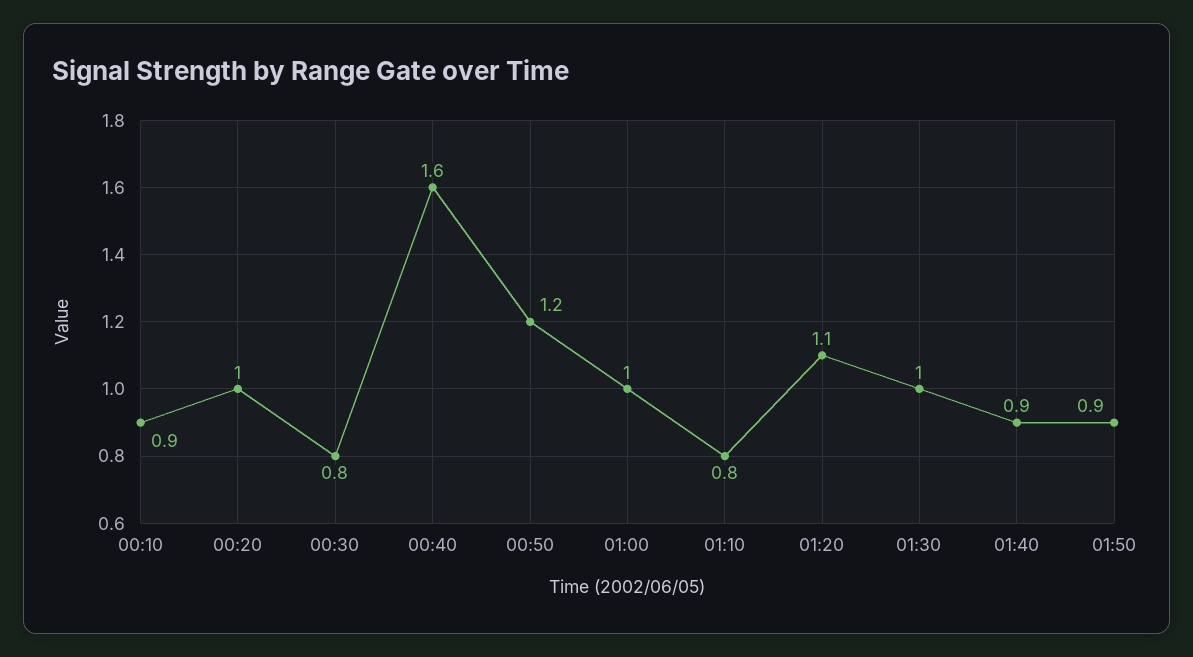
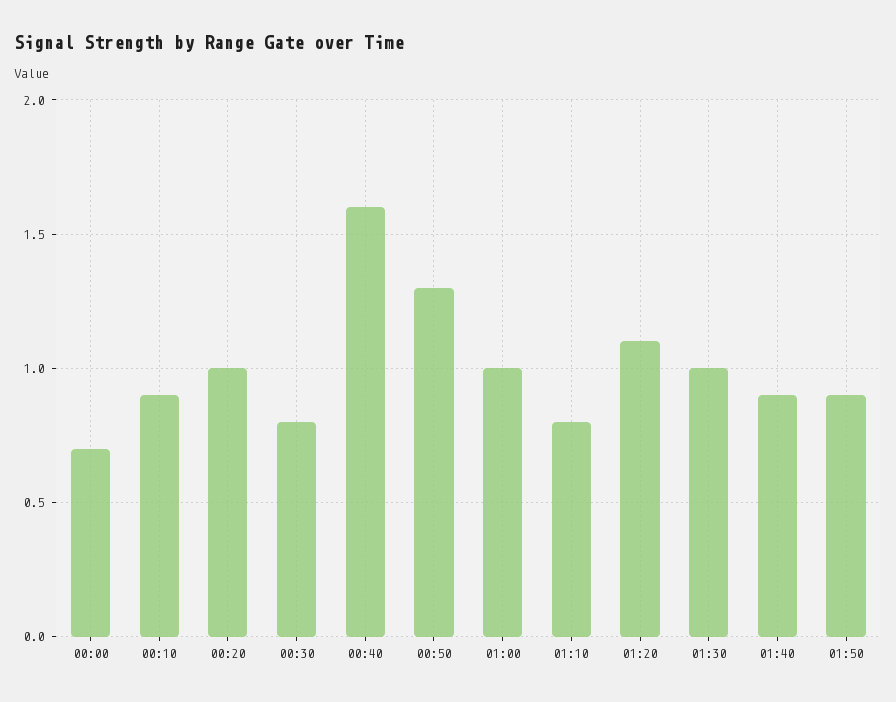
  {
    "00:10": 0.9,
    "00:20": 1,
    "00:30": 0.8,
    "00:40": 1.6,
-   "00:50": 1.2,
+   "00:50": 1.3,
    "01:00": 1,
    "01:10": 0.8,
    "01:20": 1.1,
    "01:30": 1,
    "01:40": 0.9,
-   "01:50": 0.9
+   "01:50": 0.9,
+   "00:00": 0.7
  }

